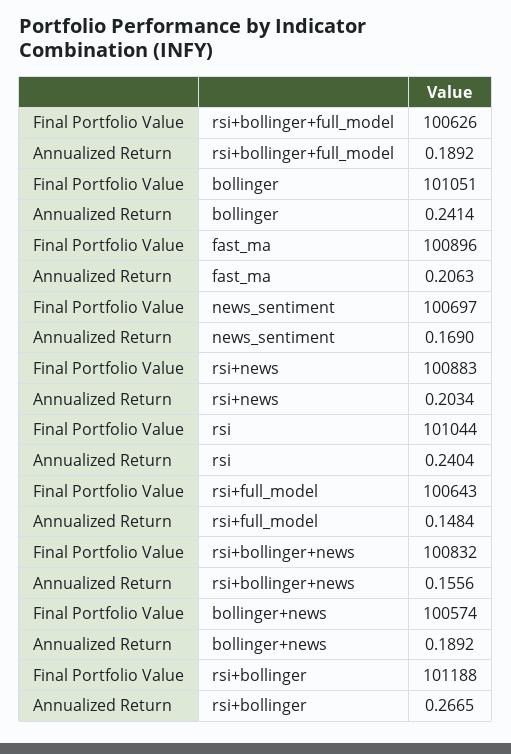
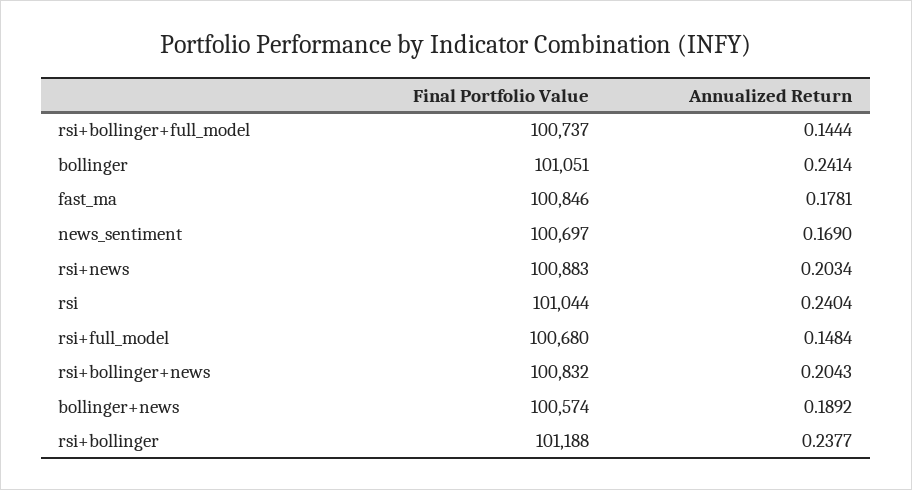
  {
    "Final Portfolio Value": {
-     "rsi+bollinger+full_model": 100626,
+     "rsi+bollinger+full_model": 100737,
      "bollinger": 101051,
-     "fast_ma": 100896,
+     "fast_ma": 100846,
      "news_sentiment": 100697,
      "rsi+news": 100883,
      "rsi": 101044,
-     "rsi+full_model": 100643,
+     "rsi+full_model": 100680,
      "rsi+bollinger+news": 100832,
      "bollinger+news": 100574,
      "rsi+bollinger": 101188
    },
    "Annualized Return": {
-     "rsi+bollinger+full_model": 0.1892,
+     "rsi+bollinger+full_model": 0.1444,
      "bollinger": 0.2414,
-     "fast_ma": 0.2063,
+     "fast_ma": 0.1781,
      "news_sentiment": 0.169,
      "rsi+news": 0.2034,
      "rsi": 0.2404,
      "rsi+full_model": 0.1484,
-     "rsi+bollinger+news": 0.1556,
+     "rsi+bollinger+news": 0.2043,
      "bollinger+news": 0.1892,
-     "rsi+bollinger": 0.2665
+     "rsi+bollinger": 0.2377
    }
  }

